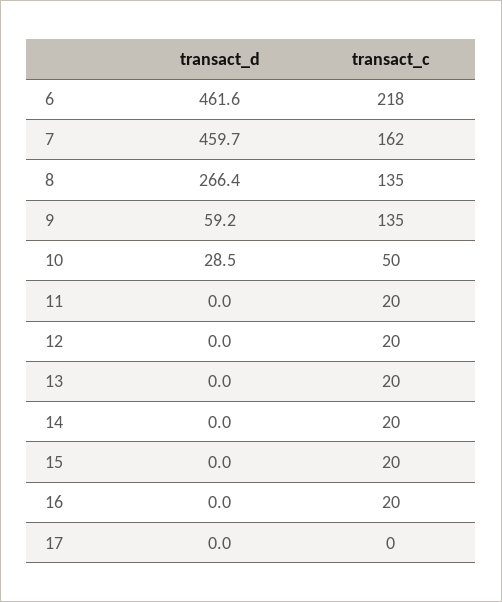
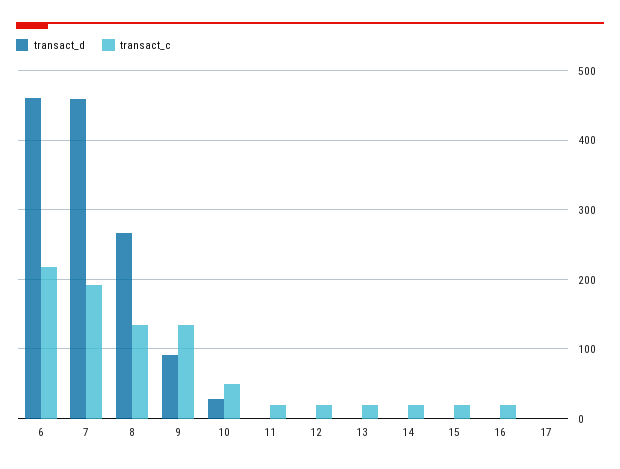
  {
    "transact_d": {
      "6": 461.6,
      "7": 459.7,
      "8": 266.4,
-     "9": 59.2,
+     "9": 90,
      "10": 28.5,
      "11": 0,
      "12": 0,
      "13": 0,
      "14": 0,
      "15": 0,
      "16": 0,
      "17": 0
    },
    "transact_c": {
      "6": 218,
-     "7": 162,
+     "7": 190,
      "8": 135,
      "9": 135,
      "10": 50,
      "11": 20,
      "12": 20,
      "13": 20,
      "14": 20,
      "15": 20,
      "16": 20,
      "17": 0
    }
  }

